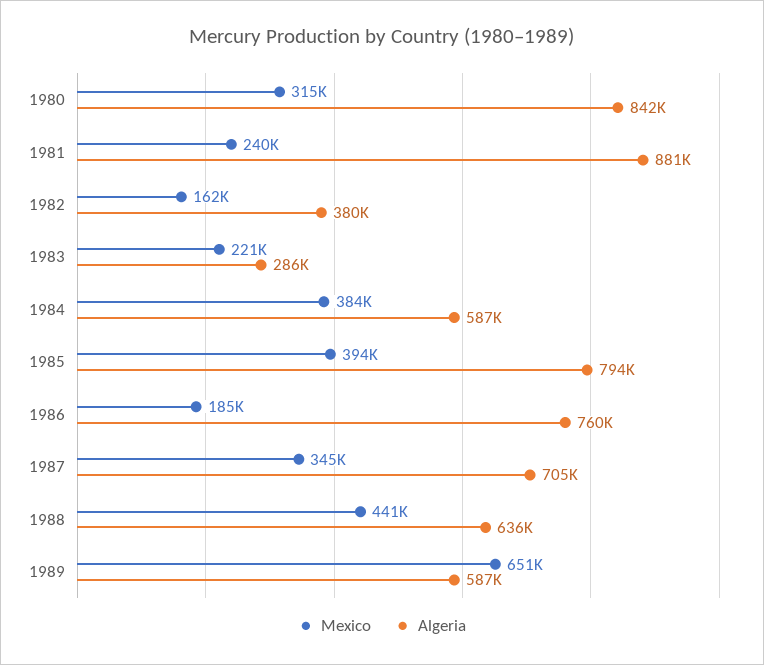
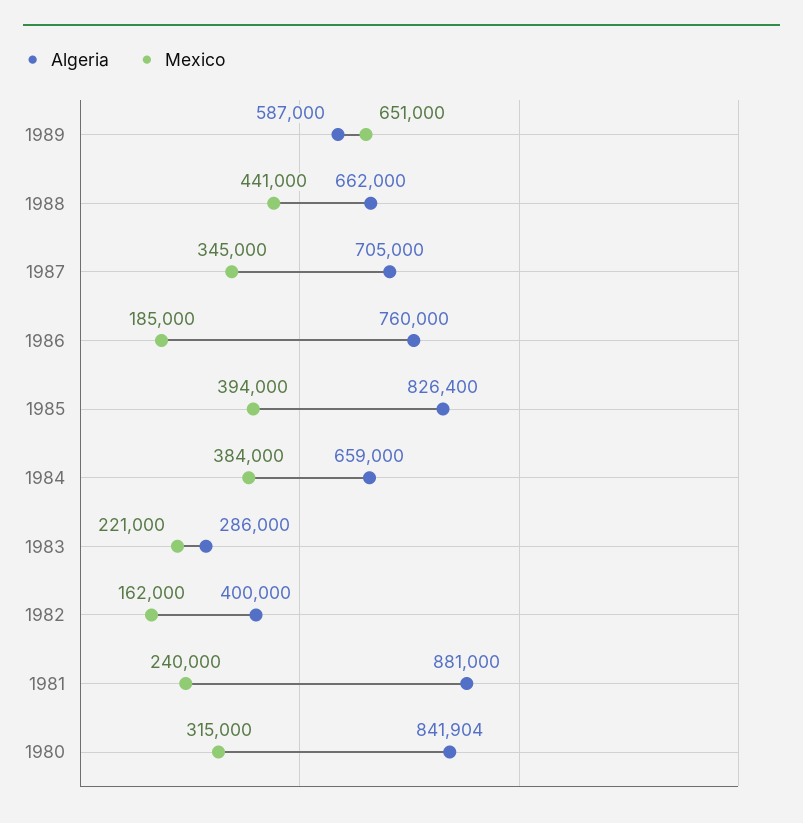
  {
    "Mexico": {
      "1980": 315000,
      "1981": 240000,
      "1982": 162000,
      "1983": 221000,
      "1984": 384000,
      "1985": 394000,
      "1986": 185000,
      "1987": 345000,
      "1988": 441000,
      "1989": 651000
    },
    "Algeria": {
      "1980": 841904,
      "1981": 881000,
-     "1982": 380000,
+     "1982": 400000,
      "1983": 286000,
-     "1984": 587000,
+     "1984": 659000,
-     "1985": 794000,
+     "1985": 826400,
      "1986": 760000,
      "1987": 705000,
-     "1988": 636000,
+     "1988": 662000,
      "1989": 587000
    }
  }

